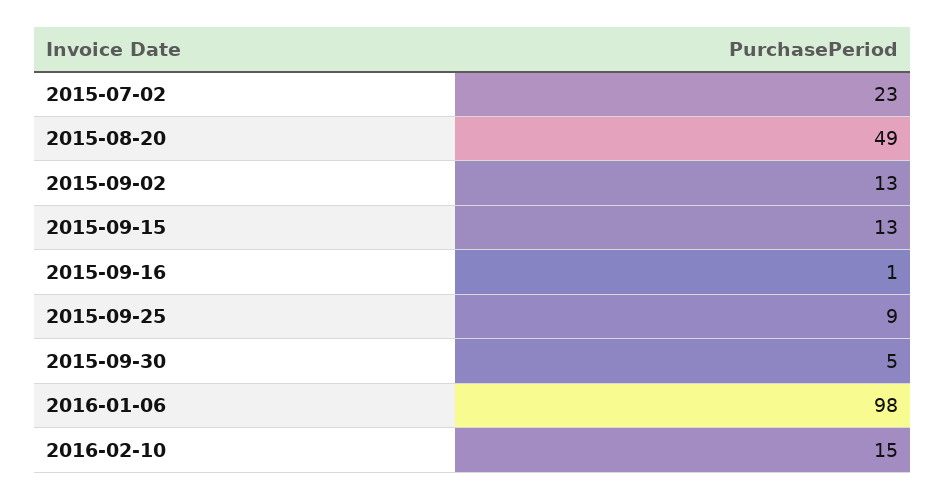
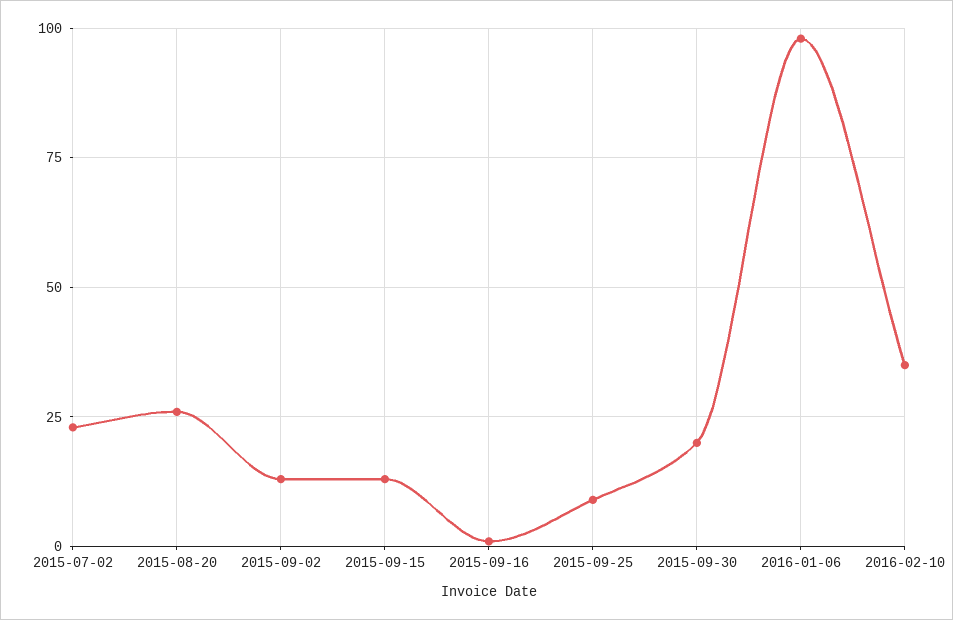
  {
    "2015-07-02": 23,
-   "2015-08-20": 49,
+   "2015-08-20": 25,
    "2015-09-02": 13,
    "2015-09-15": 13,
    "2015-09-16": 1,
    "2015-09-25": 9,
-   "2015-09-30": 5,
+   "2015-09-30": 20,
    "2016-01-06": 98,
-   "2016-02-10": 15
+   "2016-02-10": 35
  }

